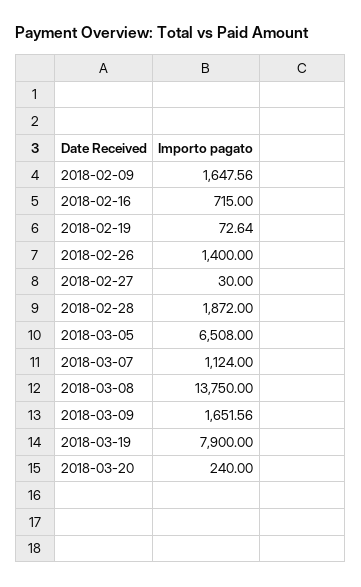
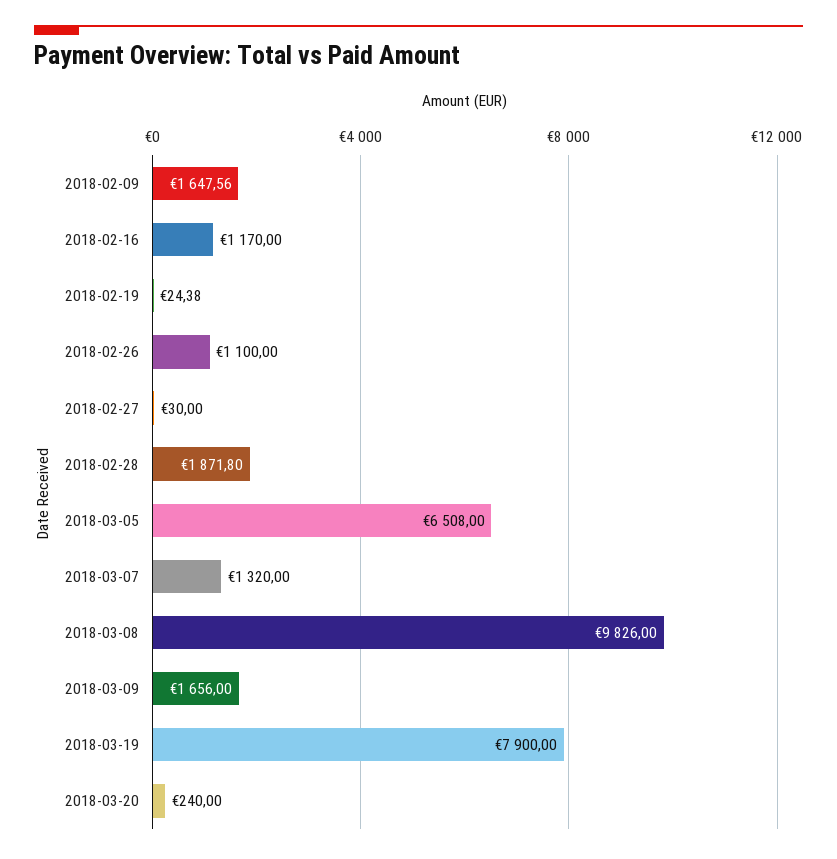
  {
    "2018-02-09": 1647.56,
-   "2018-02-16": 715,
+   "2018-02-16": 1170,
-   "2018-02-19": 72.64,
+   "2018-02-19": 24.38,
-   "2018-02-26": 1400,
+   "2018-02-26": 1100,
    "2018-02-27": 30,
-   "2018-02-28": 1872,
+   "2018-02-28": 1871.8,
    "2018-03-05": 6508,
-   "2018-03-07": 1124,
+   "2018-03-07": 1320,
-   "2018-03-08": 13750,
+   "2018-03-08": 9826,
-   "2018-03-09": 1651.56,
+   "2018-03-09": 1656,
    "2018-03-19": 7900,
    "2018-03-20": 240
  }

